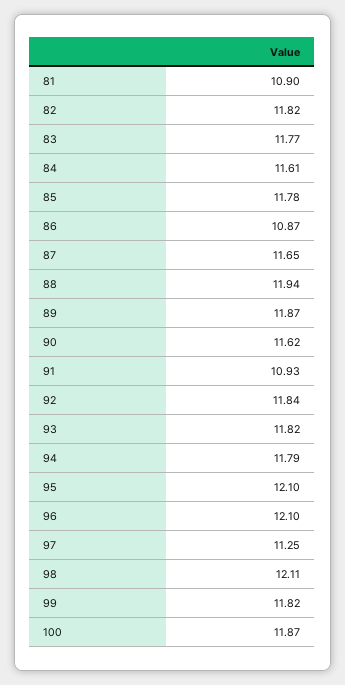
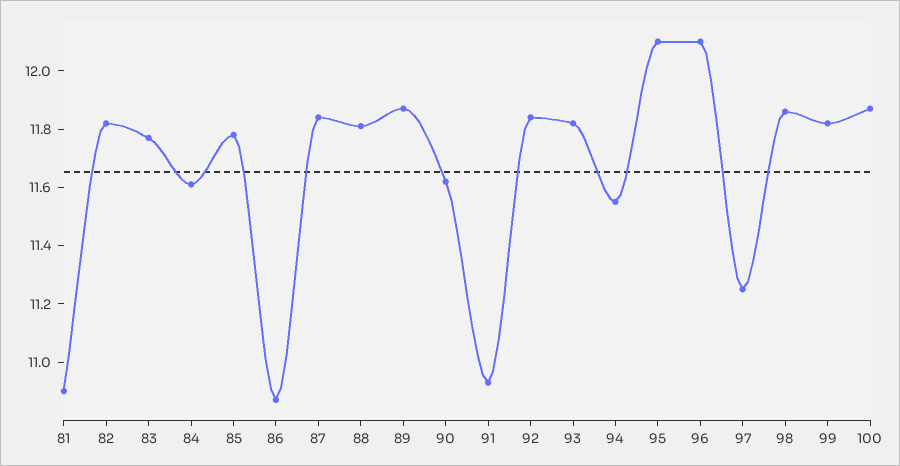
  {
    "81": 10.9,
    "82": 11.82,
    "83": 11.77,
    "84": 11.61,
    "85": 11.78,
    "86": 10.87,
-   "87": 11.65,
+   "87": 11.85,
-   "88": 11.94,
+   "88": 11.8,
    "89": 11.87,
    "90": 11.62,
    "91": 10.93,
    "92": 11.84,
    "93": 11.82,
-   "94": 11.79,
+   "94": 11.55,
    "95": 12.1,
    "96": 12.1,
    "97": 11.25,
-   "98": 12.11,
+   "98": 11.85,
    "99": 11.82,
    "100": 11.87
  }

